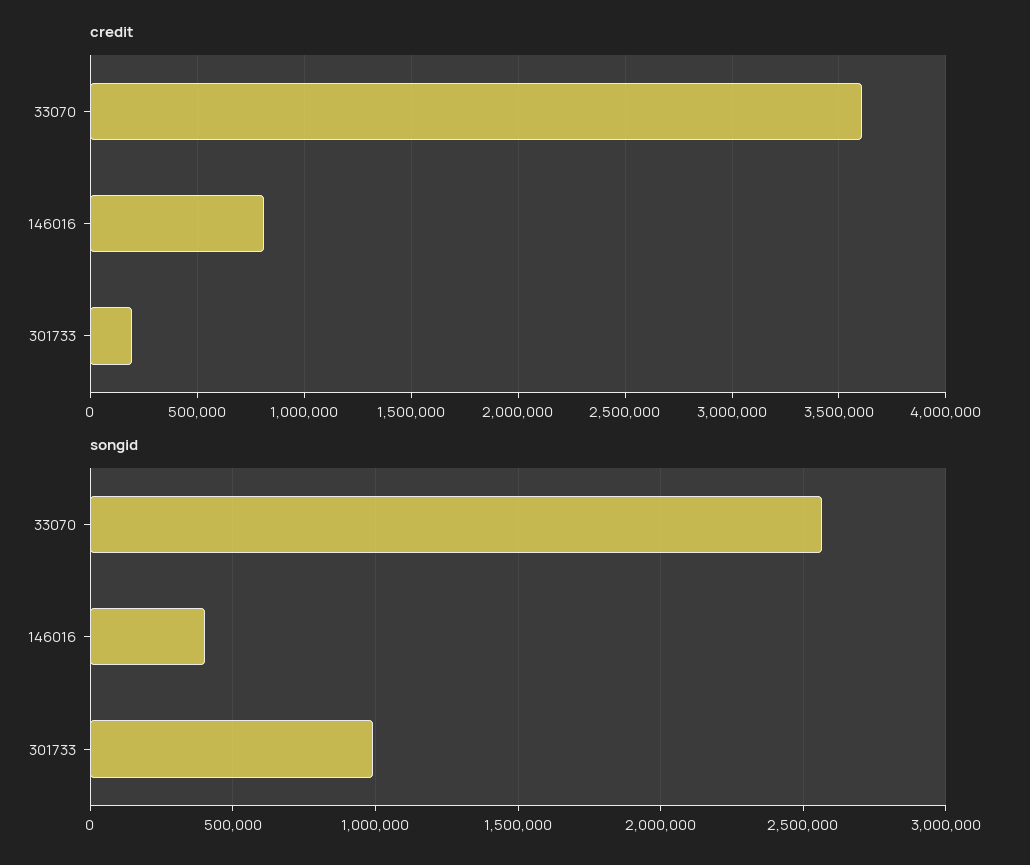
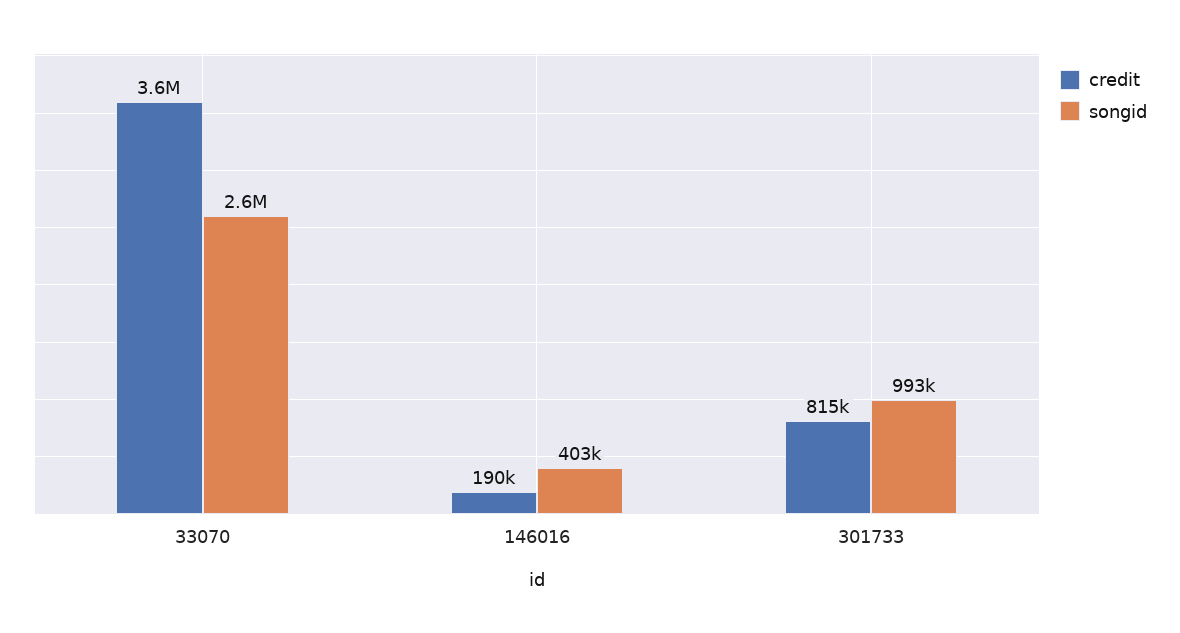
  {
    "credit": {
      "33070": 3600000,
-     "146016": 800000,
+     "146016": 190000,
-     "301733": 200000
+     "301733": 815000
    },
    "songid": {
      "33070": 2600000,
      "146016": 403000,
      "301733": 993000
    }
  }

